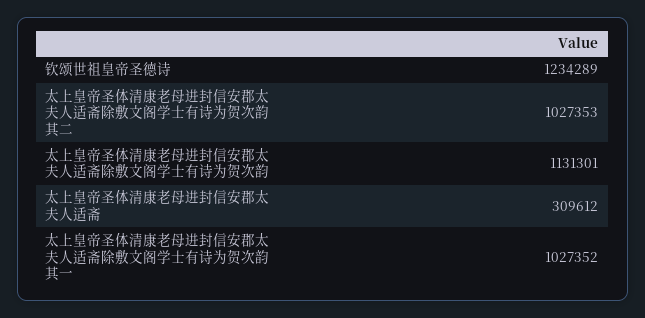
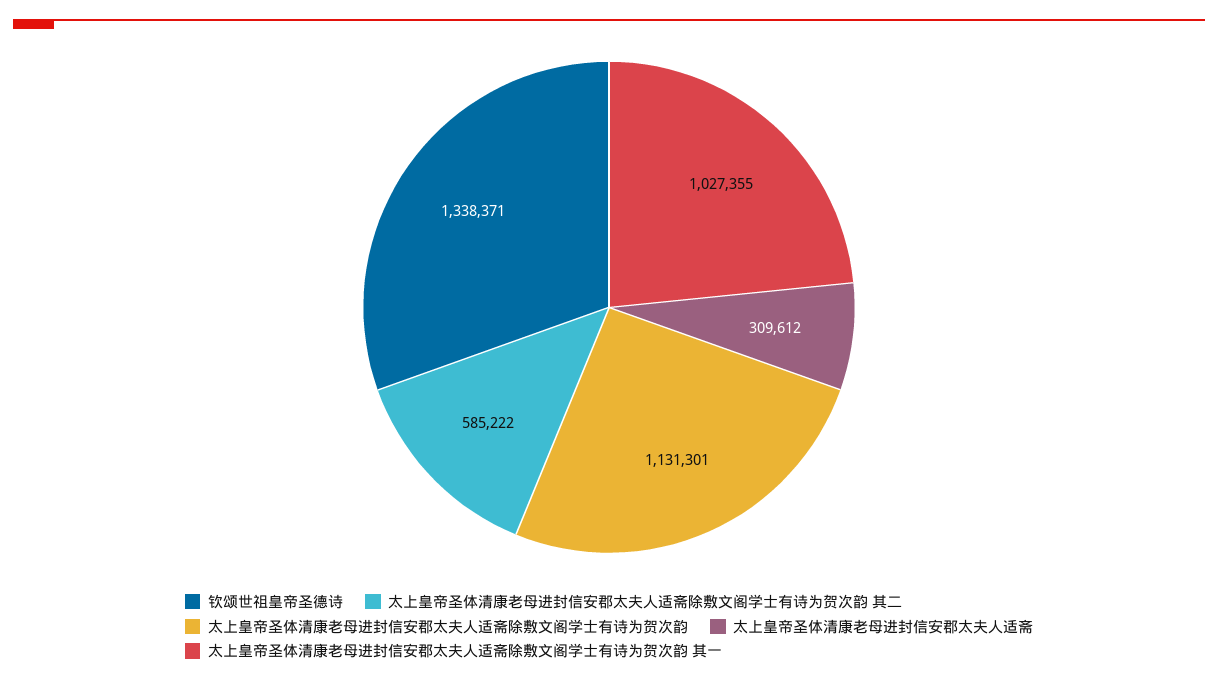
  {
-   "钦颂世祖皇帝圣德诗": 1234289,
+   "钦颂世祖皇帝圣德诗": 1338371,
-   "太上皇帝圣体清康老母进封信安郡太夫人适斋除敷文阁学士有诗为贺次韵 其二": 1027353,
+   "太上皇帝圣体清康老母进封信安郡太夫人适斋除敷文阁学士有诗为贺次韵 其二": 585222,
    "太上皇帝圣体清康老母进封信安郡太夫人适斋除敷文阁学士有诗为贺次韵": 1131301,
    "太上皇帝圣体清康老母进封信安郡太夫人适斋": 309612,
-   "太上皇帝圣体清康老母进封信安郡太夫人适斋除敷文阁学士有诗为贺次韵 其一": 1027352
+   "太上皇帝圣体清康老母进封信安郡太夫人适斋除敷文阁学士有诗为贺次韵 其一": 1027355
  }

